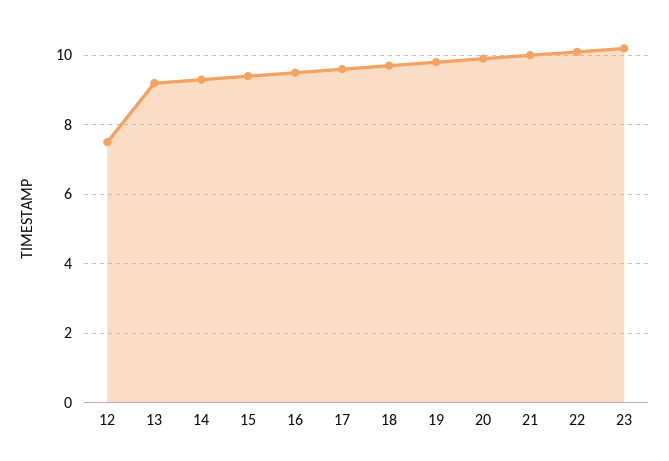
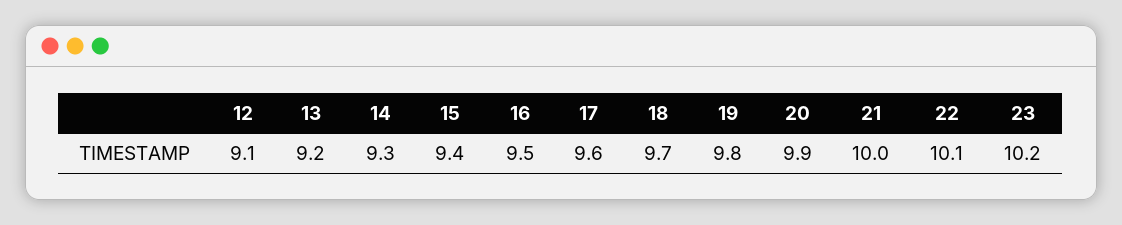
  {
-   "12": 7.5,
+   "12": 9.1,
    "13": 9.2,
    "14": 9.3,
    "15": 9.4,
    "16": 9.5,
    "17": 9.6,
    "18": 9.7,
    "19": 9.8,
    "20": 9.9,
    "21": 10,
    "22": 10.1,
    "23": 10.2
  }

